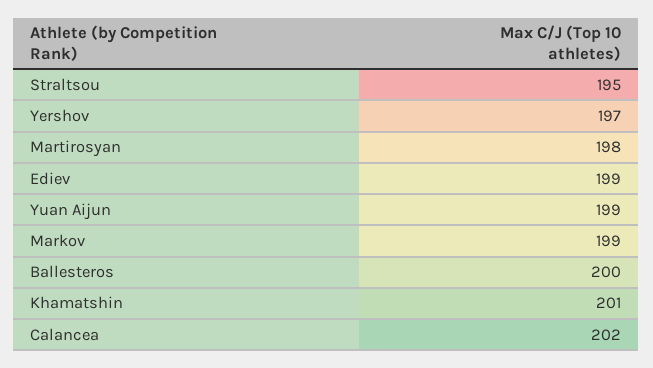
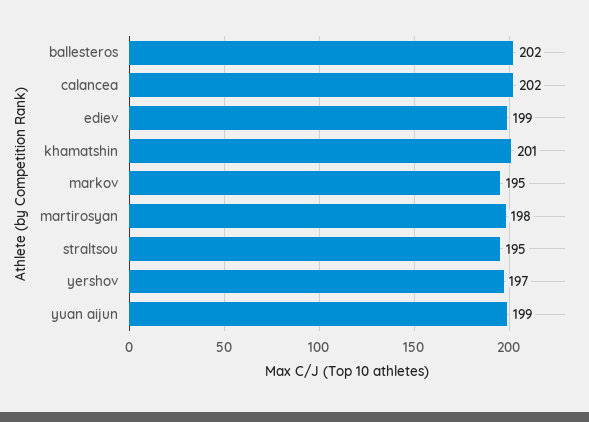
  {
    "Straltsou": 195,
    "Yershov": 197,
    "Martirosyan": 198,
    "Ediev": 199,
    "Yuan Aijun": 199,
-   "Markov": 199,
+   "Markov": 195,
-   "Ballesteros": 200,
+   "Ballesteros": 202,
    "Khamatshin": 201,
    "Calancea": 202
  }

